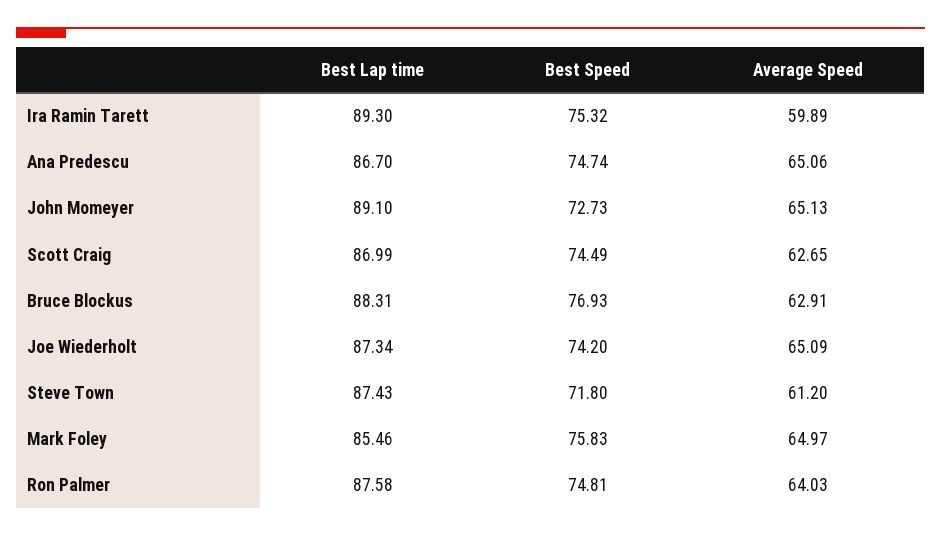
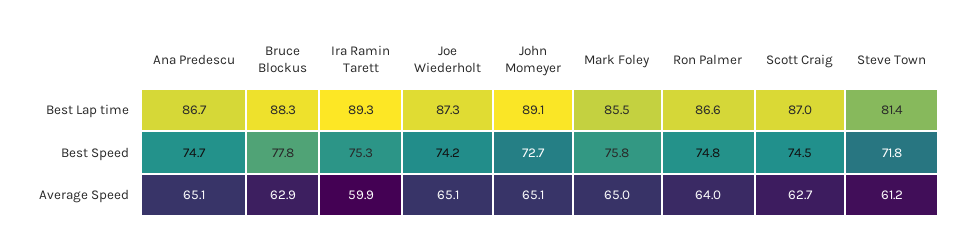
  {
    "Best Lap time": {
      "Ira Ramin Tarett": 89.3,
      "Ana Predescu": 86.7,
      "John Momeyer": 89.1,
      "Scott Craig": 86.99,
      "Bruce Blockus": 88.31,
      "Joe Wiederholt": 87.34,
-     "Steve Town": 87.43,
+     "Steve Town": 81.4,
      "Mark Foley": 85.46,
-     "Ron Palmer": 87.58
+     "Ron Palmer": 86.6
    },
    "Best Speed": {
      "Ira Ramin Tarett": 75.32,
      "Ana Predescu": 74.74,
      "John Momeyer": 72.73,
      "Scott Craig": 74.49,
-     "Bruce Blockus": 76.93,
+     "Bruce Blockus": 77.8,
      "Joe Wiederholt": 74.2,
      "Steve Town": 71.8,
      "Mark Foley": 75.83,
      "Ron Palmer": 74.81
    },
    "Average Speed": {
      "Ira Ramin Tarett": 59.89,
      "Ana Predescu": 65.06,
      "John Momeyer": 65.13,
      "Scott Craig": 62.65,
      "Bruce Blockus": 62.91,
      "Joe Wiederholt": 65.09,
      "Steve Town": 61.2,
      "Mark Foley": 64.97,
      "Ron Palmer": 64.03
    }
  }

